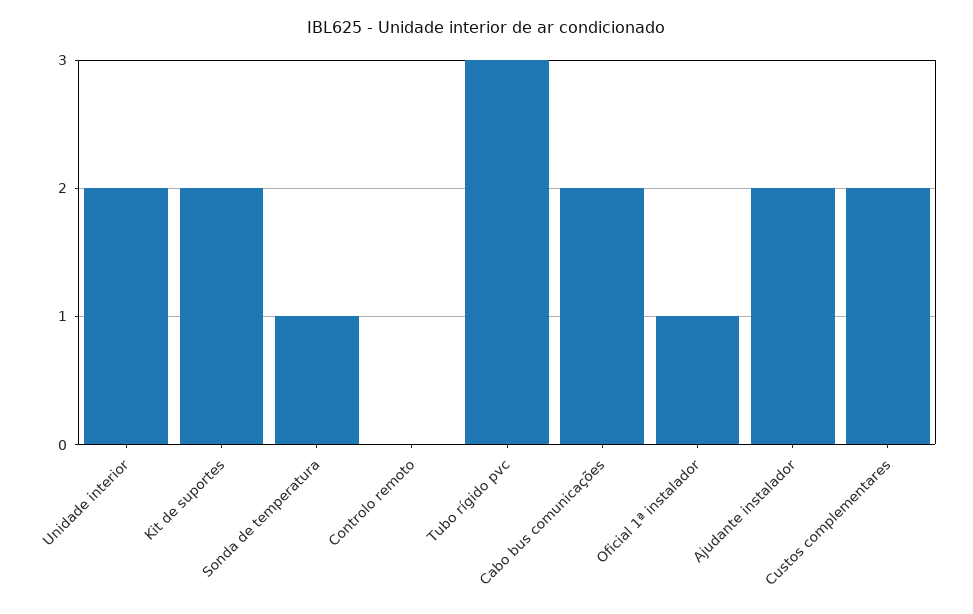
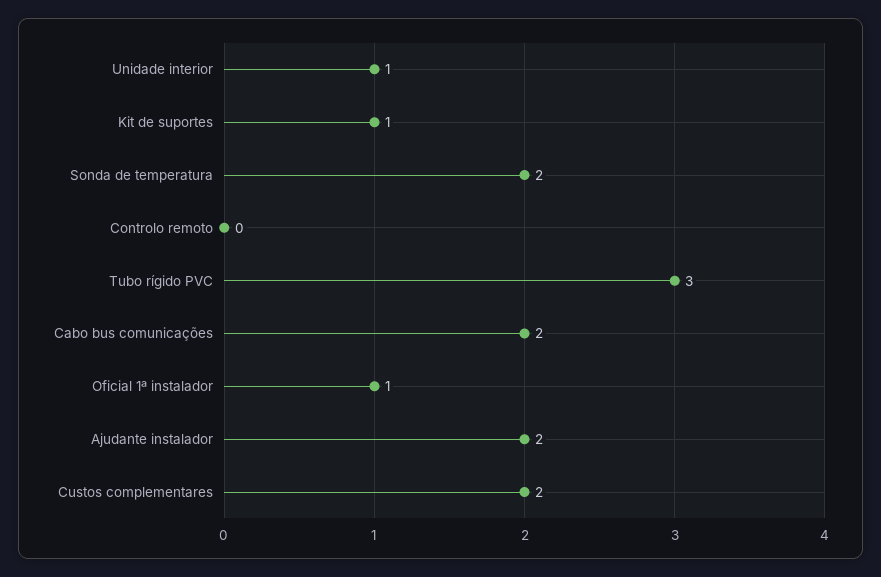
  {
-   "Unidade interior": 2,
+   "Unidade interior": 1,
-   "Kit de suportes": 2,
+   "Kit de suportes": 1,
-   "Sonda de temperatura": 1,
+   "Sonda de temperatura": 2,
    "Controlo remoto": 0,
    "Tubo rígido pvc": 3,
    "Cabo bus comunicações": 2,
    "Oficial 1ª instalador": 1,
    "Ajudante instalador": 2,
    "Custos complementares": 2
  }

